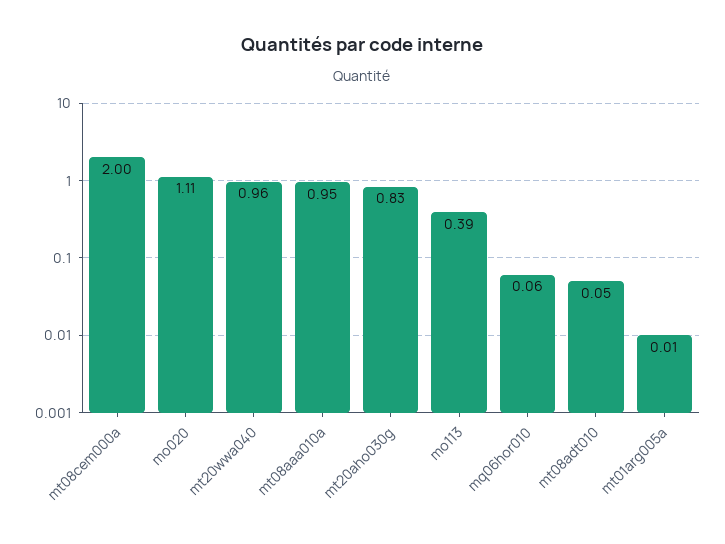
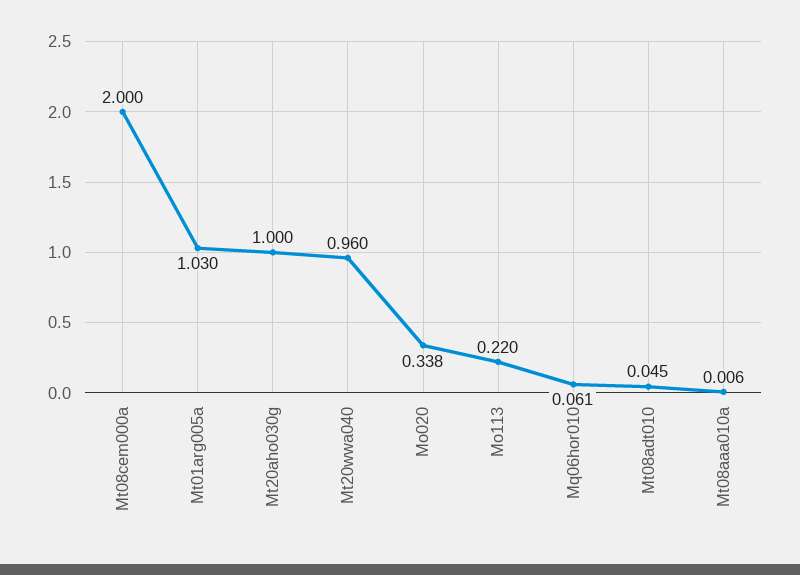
  {
    "mt08cem000a": 2,
-   "mo020": 1.11,
+   "mo020": 0.338,
    "mt20wwa040": 0.96,
-   "mt08aaa010a": 0.95,
+   "mt08aaa010a": 0.006,
-   "mt20aho030g": 0.83,
+   "mt20aho030g": 1,
-   "mo113": 0.39,
+   "mo113": 0.22,
    "mq06hor010": 0.061,
    "mt08adt010": 0.045,
-   "mt01arg005a": 0.01
+   "mt01arg005a": 1.03
  }

